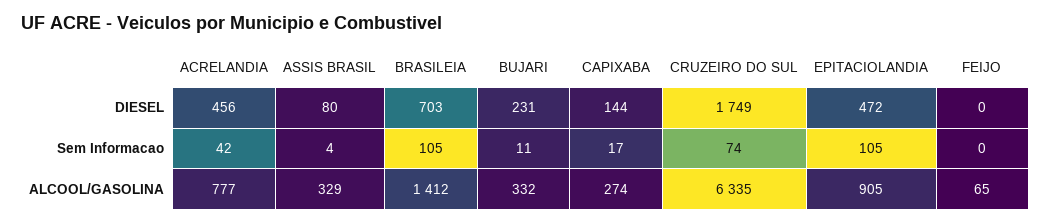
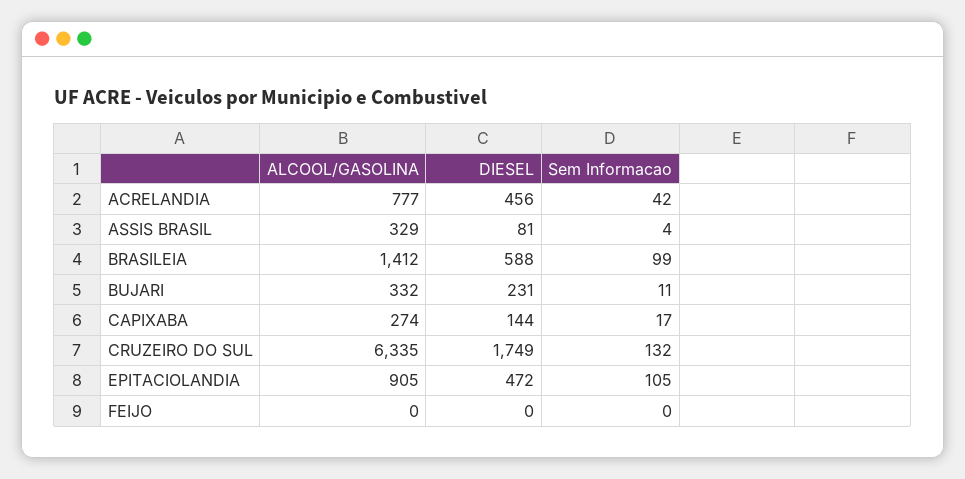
  {
    "ACRELANDIA": {
      "DIESEL": 456,
      "Sem Informacao": 42,
      "ALCOOL/GASOLINA": 777
    },
    "ASSIS BRASIL": {
-     "DIESEL": 80,
+     "DIESEL": 81,
      "Sem Informacao": 4,
      "ALCOOL/GASOLINA": 329
    },
    "BRASILEIA": {
-     "DIESEL": 703,
+     "DIESEL": 588,
-     "Sem Informacao": 105,
+     "Sem Informacao": 99,
      "ALCOOL/GASOLINA": 1412
    },
    "BUJARI": {
      "DIESEL": 231,
      "Sem Informacao": 11,
      "ALCOOL/GASOLINA": 332
    },
    "CAPIXABA": {
      "DIESEL": 144,
      "Sem Informacao": 17,
      "ALCOOL/GASOLINA": 274
    },
    "CRUZEIRO DO SUL": {
      "DIESEL": 1749,
-     "Sem Informacao": 74,
+     "Sem Informacao": 132,
      "ALCOOL/GASOLINA": 6335
    },
    "EPITACIOLANDIA": {
      "DIESEL": 472,
      "Sem Informacao": 105,
      "ALCOOL/GASOLINA": 905
    },
    "FEIJO": {
      "DIESEL": 0,
      "Sem Informacao": 0,
-     "ALCOOL/GASOLINA": 65
+     "ALCOOL/GASOLINA": 0
    }
  }

